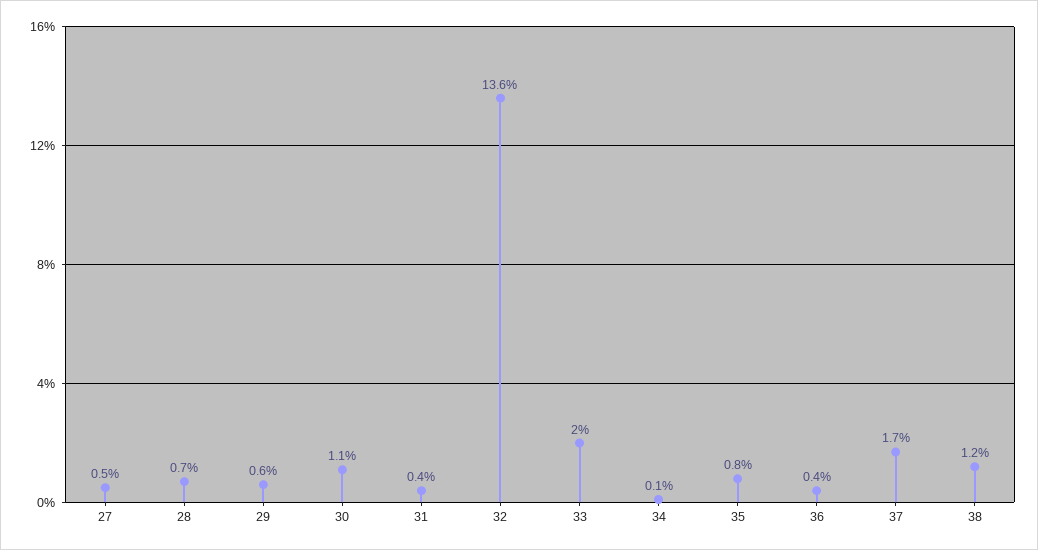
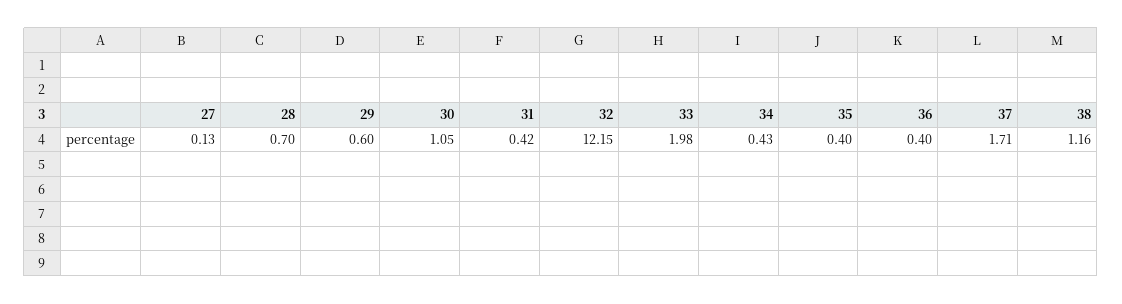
  {
-   "27": 0.5,
+   "27": 0.13,
    "28": 0.7,
    "29": 0.6,
    "30": 1.05,
    "31": 0.42,
-   "32": 13.6,
+   "32": 12.15,
    "33": 1.98,
-   "34": 0.1,
+   "34": 0.43,
-   "35": 0.8,
+   "35": 0.4,
    "36": 0.4,
    "37": 1.71,
    "38": 1.16
  }

